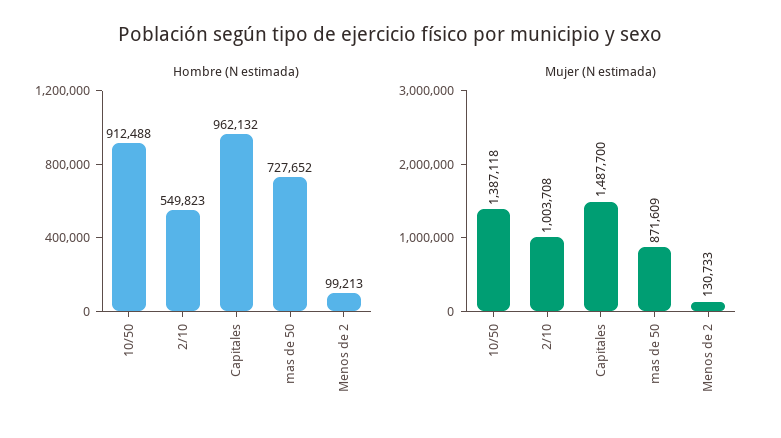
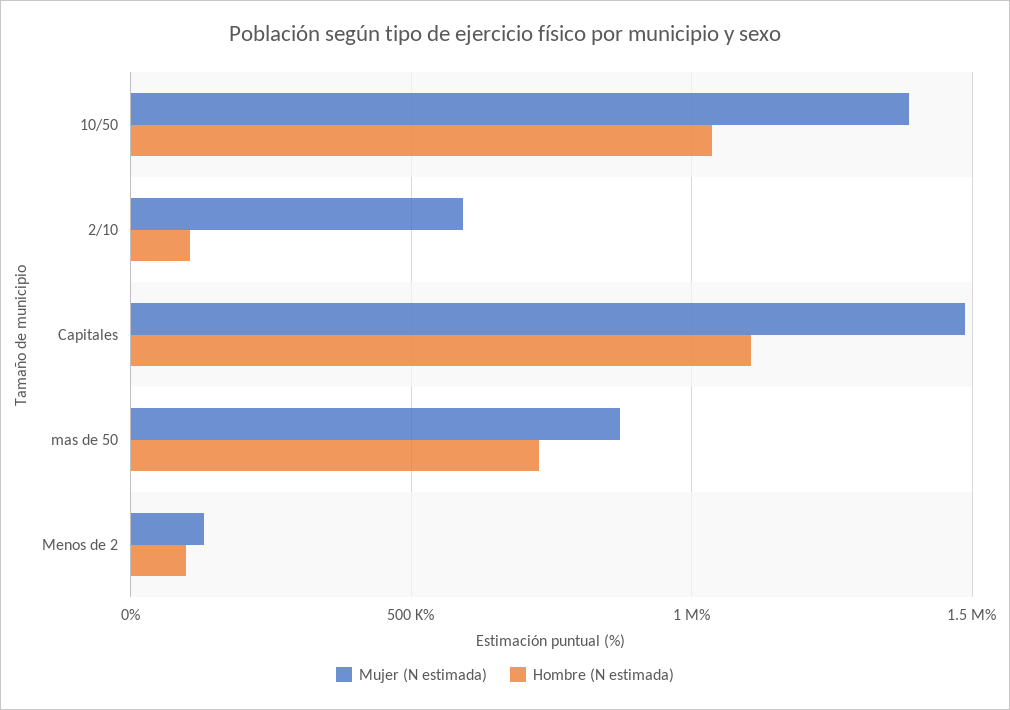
  {
    "Hombre (N estimada)": {
-     "10/50": 912488,
+     "10/50": 1050000,
-     "2/10": 549823,
+     "2/10": 100000,
-     "Capitales": 962132,
+     "Capitales": 1100000,
      "mas de 50": 727652,
      "Menos de 2": 99213
    },
    "Mujer (N estimada)": {
      "10/50": 1387118,
-     "2/10": 1003708,
+     "2/10": 600000,
      "Capitales": 1487700,
      "mas de 50": 871609,
      "Menos de 2": 130733
    }
  }

